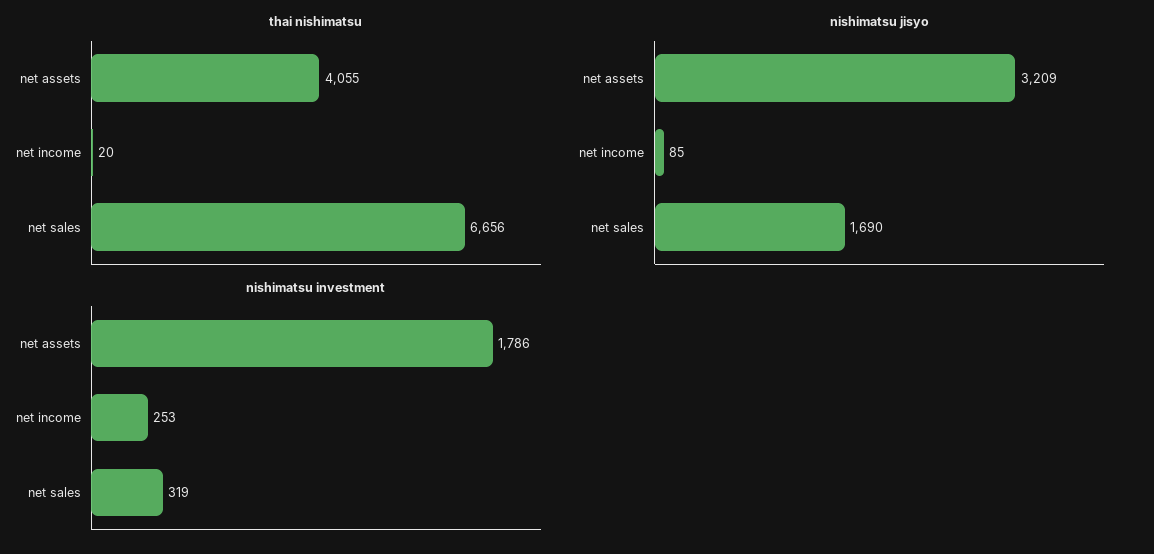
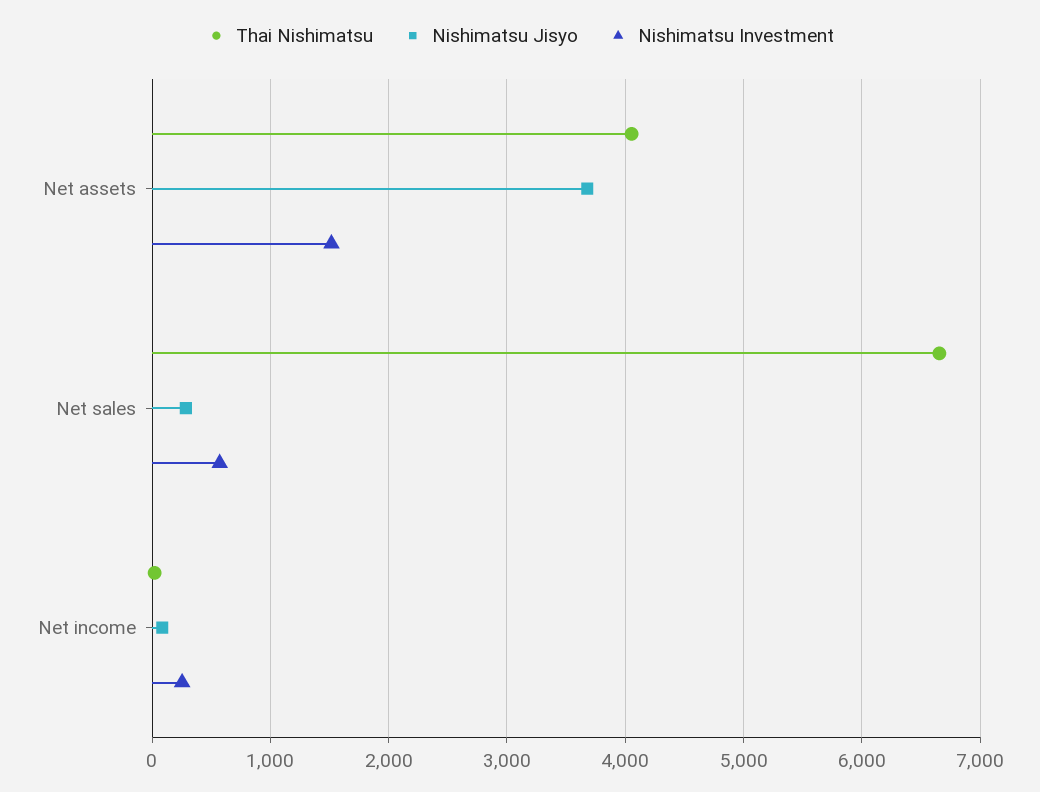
  {
    "thai nishimatsu": {
      "net assets": 4055,
      "net income": 20,
      "net sales": 6656
    },
    "nishimatsu jisyo": {
-     "net assets": 3209,
+     "net assets": 3700,
      "net income": 85,
-     "net sales": 1690
+     "net sales": 300
    },
    "nishimatsu investment": {
-     "net assets": 1786,
+     "net assets": 1500,
      "net income": 253,
-     "net sales": 319
+     "net sales": 600
    }
  }

